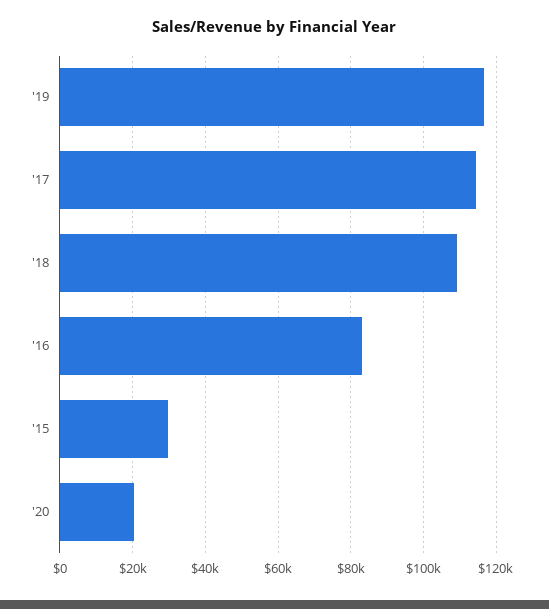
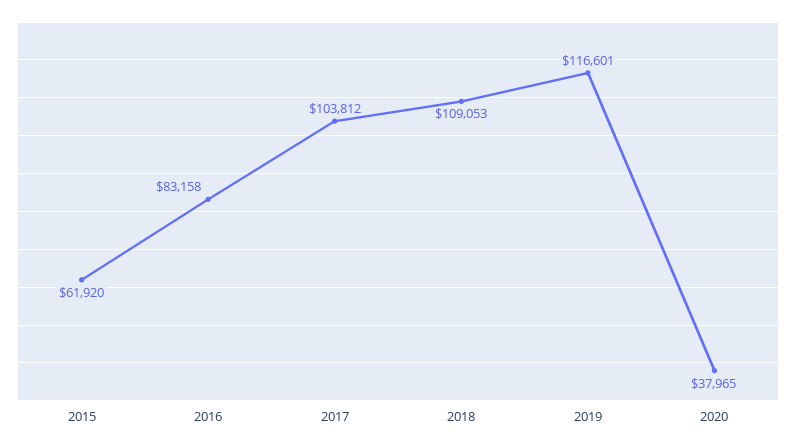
  {
    "'19": 116601,
-   "'17": 114000,
+   "'17": 103812,
    "'18": 109053,
    "'16": 83158,
-   "'15": 30000,
+   "'15": 61920,
-   "'20": 20000
+   "'20": 37965
  }

